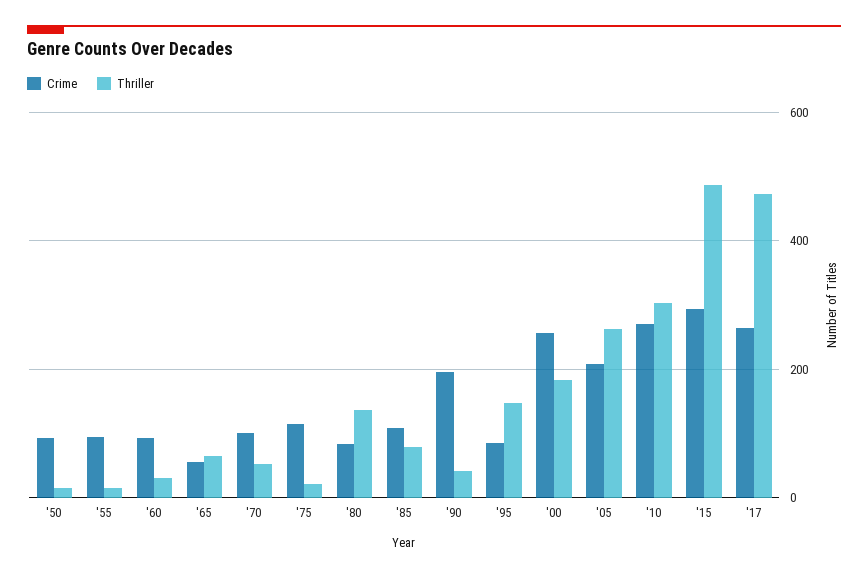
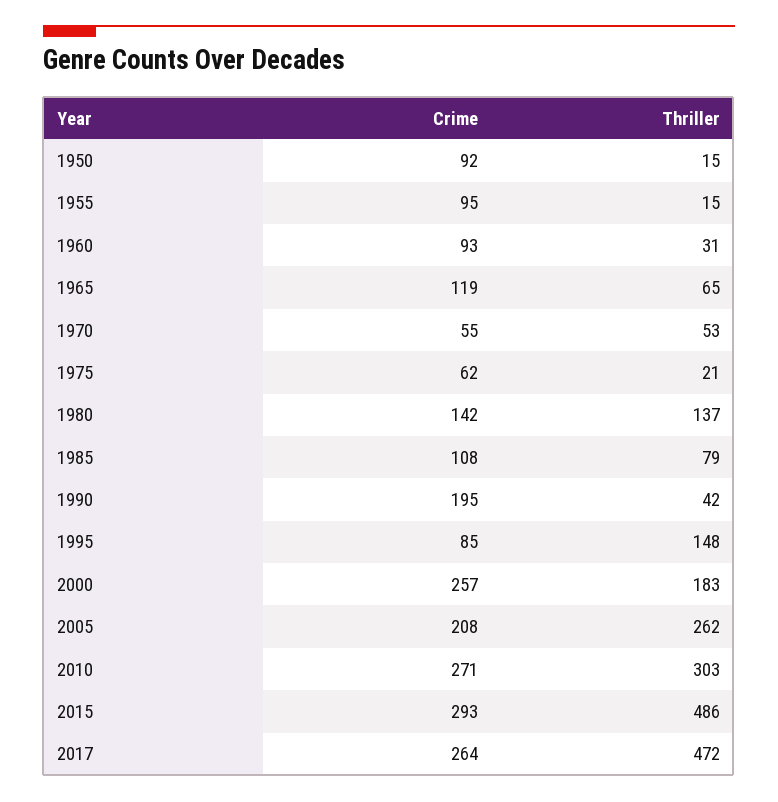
  {
    "Crime": {
      "'50": 92,
      "'55": 95,
      "'60": 93,
-     "'65": 60,
+     "'65": 119,
-     "'70": 100,
+     "'70": 55,
-     "'75": 120,
+     "'75": 62,
-     "'80": 80,
+     "'80": 142,
      "'85": 108,
      "'90": 195,
      "'95": 85,
      "'00": 257,
      "'05": 208,
      "'10": 271,
      "'15": 293,
      "'17": 264
    },
    "Thriller": {
      "'50": 15,
      "'55": 15,
      "'60": 31,
      "'65": 65,
      "'70": 53,
      "'75": 21,
      "'80": 137,
      "'85": 79,
      "'90": 42,
      "'95": 148,
      "'00": 183,
      "'05": 262,
      "'10": 303,
      "'15": 486,
      "'17": 472
    }
  }

